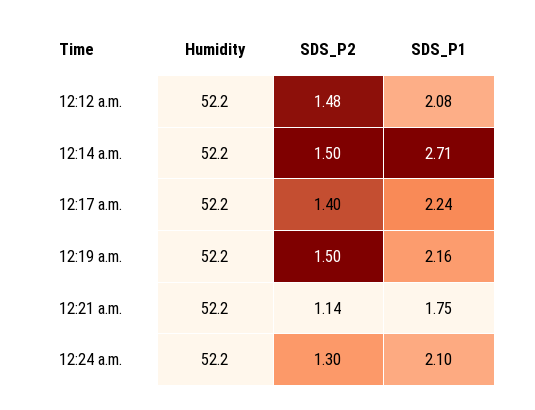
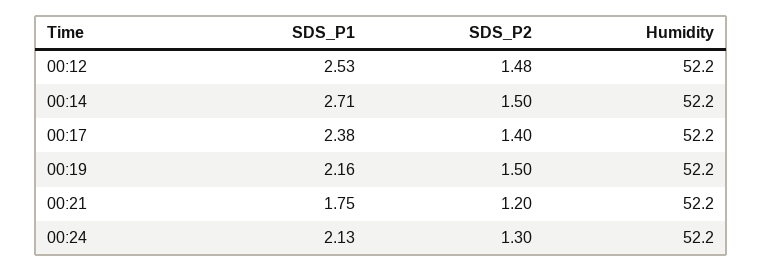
  {
    "Humidity": {
      "12:12 a.m.": 52.2,
      "12:14 a.m.": 52.2,
      "12:17 a.m.": 52.2,
      "12:19 a.m.": 52.2,
      "12:21 a.m.": 52.2,
      "12:24 a.m.": 52.2
    },
    "SDS_P2": {
      "12:12 a.m.": 1.48,
      "12:14 a.m.": 1.5,
      "12:17 a.m.": 1.4,
      "12:19 a.m.": 1.5,
-     "12:21 a.m.": 1.14,
+     "12:21 a.m.": 1.2,
      "12:24 a.m.": 1.3
    },
    "SDS_P1": {
-     "12:12 a.m.": 2.08,
+     "12:12 a.m.": 2.53,
      "12:14 a.m.": 2.71,
-     "12:17 a.m.": 2.24,
+     "12:17 a.m.": 2.38,
      "12:19 a.m.": 2.16,
      "12:21 a.m.": 1.75,
-     "12:24 a.m.": 2.1
+     "12:24 a.m.": 2.13
    }
  }

